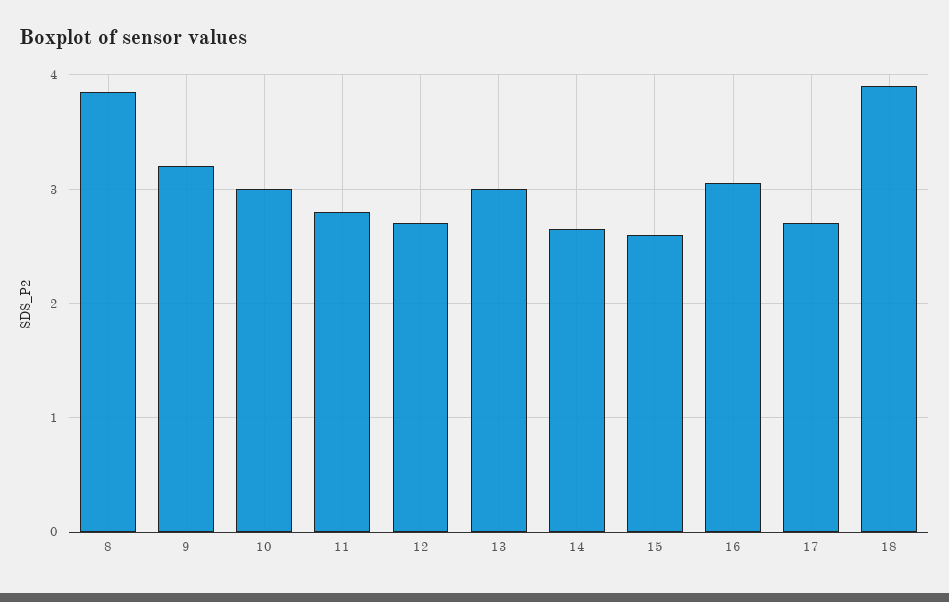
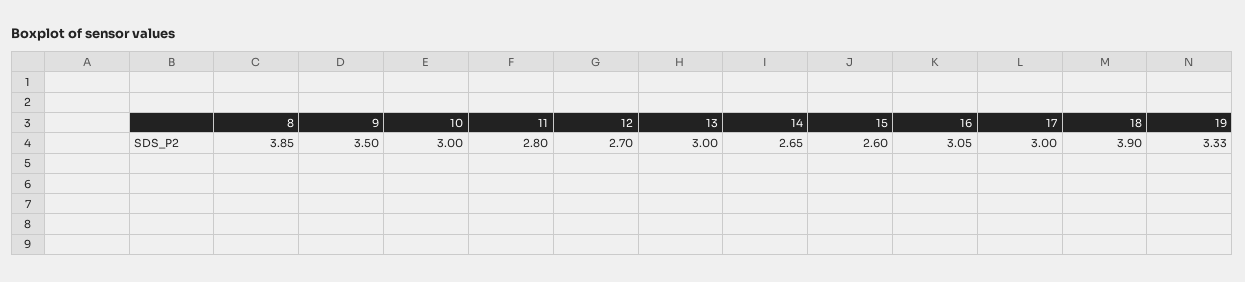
  {
    "8": 3.85,
-   "9": 3.2,
+   "9": 3.5,
    "10": 3,
    "11": 2.8,
    "12": 2.7,
    "13": 3,
    "14": 2.65,
    "15": 2.6,
    "16": 3.05,
-   "17": 2.7,
+   "17": 3,
-   "18": 3.9
+   "18": 3.9,
+   "19": 3.33
  }

